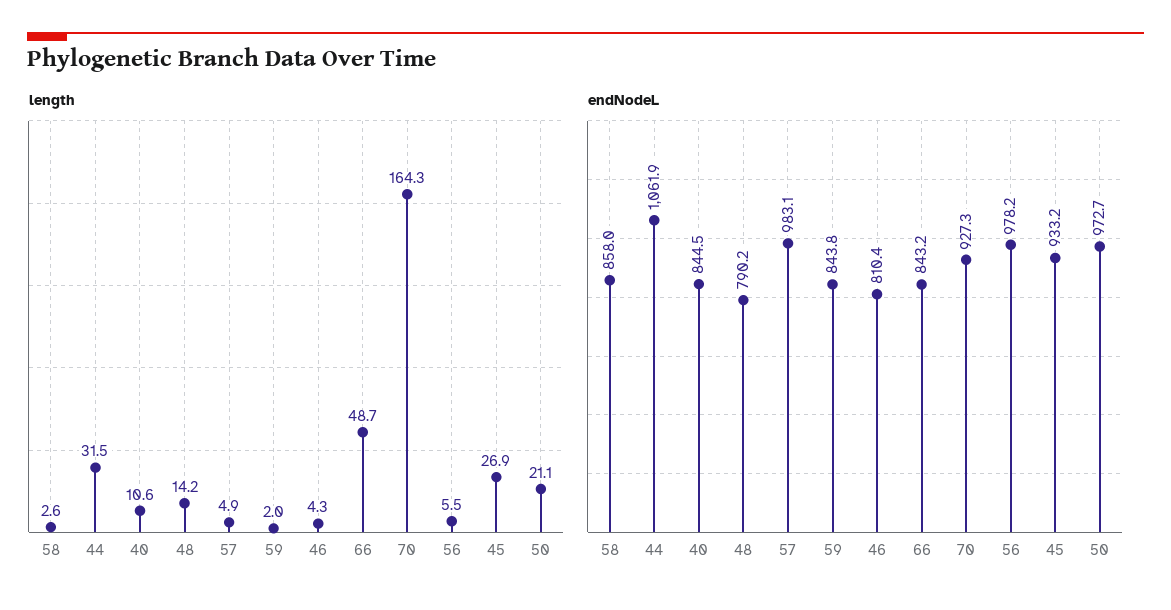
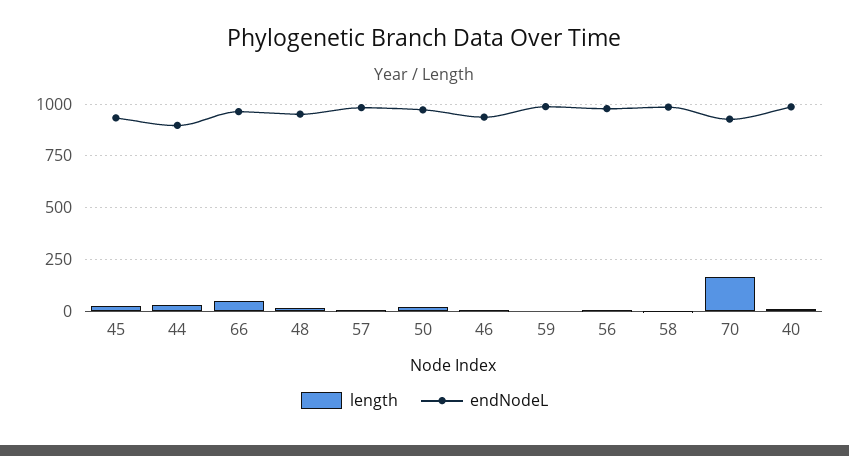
  {
    "length": {
      "58": 2.6,
      "44": 31.5,
      "40": 10.6,
      "48": 14.2,
      "57": 4.9,
      "59": 2,
      "46": 4.3,
      "66": 48.7,
      "70": 164.3,
      "56": 5.5,
      "45": 26.9,
      "50": 21.1
    },
    "endNodeL": {
-     "58": 858,
+     "58": 1000,
-     "44": 1061.9,
+     "44": 900,
-     "40": 844.5,
+     "40": 1000,
-     "48": 790.2,
+     "48": 950,
      "57": 983.1,
-     "59": 843.8,
+     "59": 1000,
-     "46": 810.4,
+     "46": 950,
-     "66": 843.2,
+     "66": 950,
      "70": 927.3,
      "56": 978.2,
      "45": 933.2,
      "50": 972.7
    }
  }

